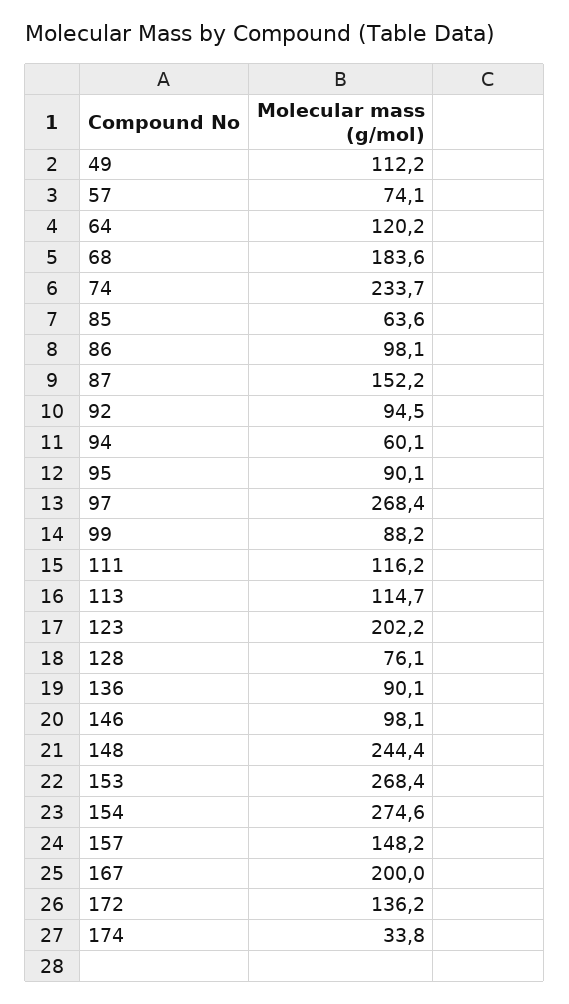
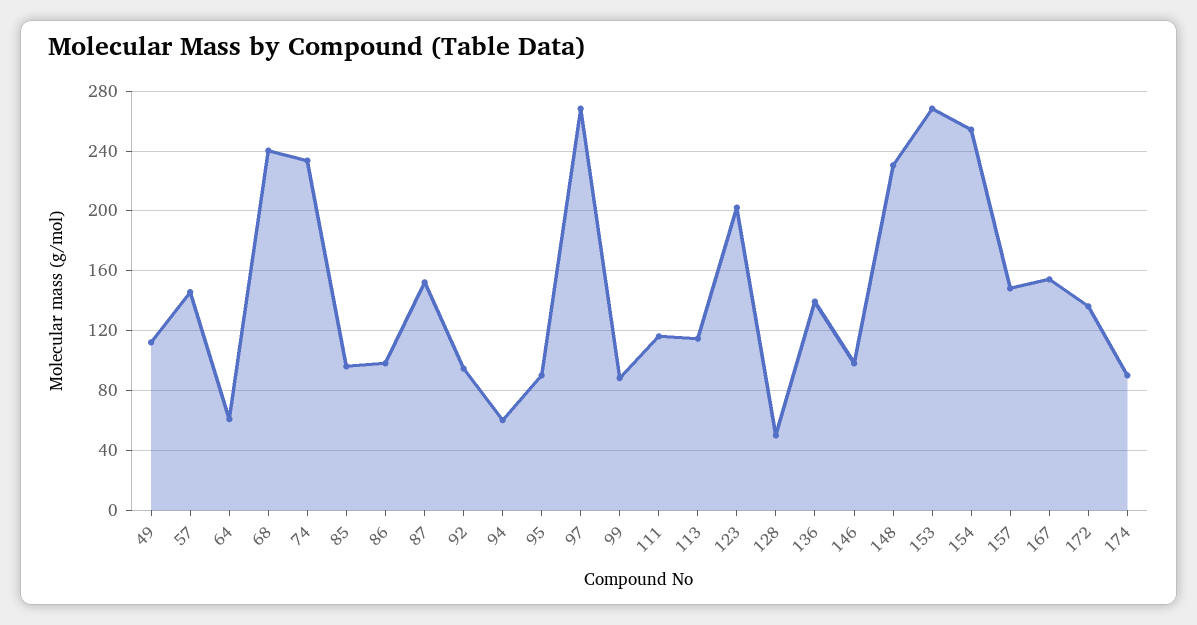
  {
    "49": 112.2,
-   "57": 74.1,
+   "57": 145,
-   "64": 120.2,
+   "64": 60,
-   "68": 183.6,
+   "68": 240,
    "74": 233.7,
-   "85": 63.6,
+   "85": 95,
    "86": 98.1,
    "87": 152.2,
    "92": 94.5,
    "94": 60.1,
    "95": 90.1,
    "97": 268.4,
    "99": 88.2,
    "111": 116.2,
    "113": 114.7,
    "123": 202.2,
-   "128": 76.1,
+   "128": 50,
-   "136": 90.1,
+   "136": 140,
    "146": 98.1,
-   "148": 244.4,
+   "148": 230,
    "153": 268.4,
-   "154": 274.6,
+   "154": 255,
    "157": 148.2,
-   "167": 200,
+   "167": 155,
    "172": 136.2,
-   "174": 33.8
+   "174": 90
  }

